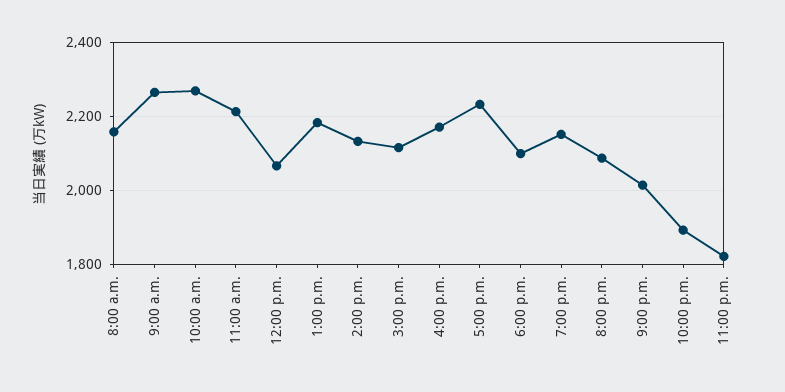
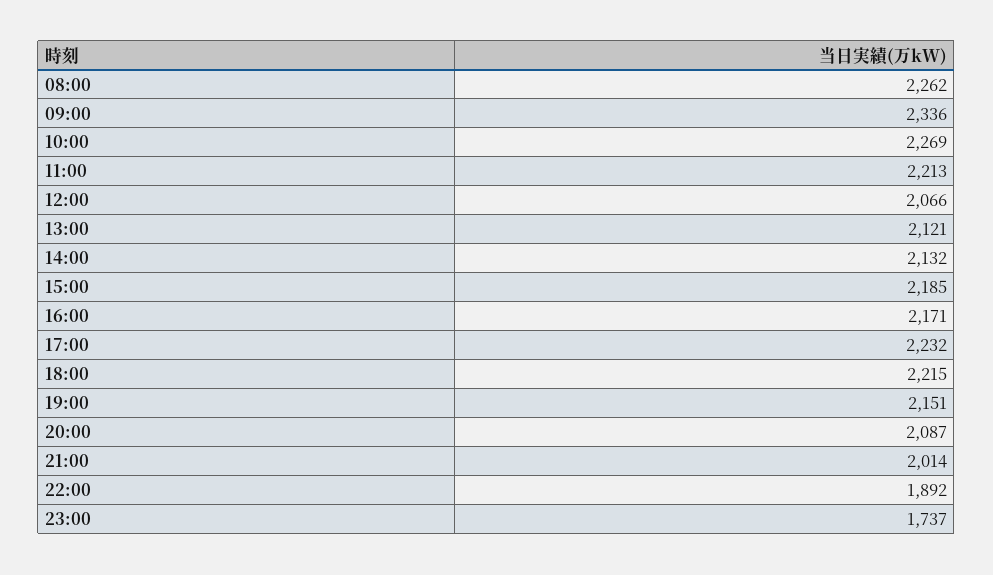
  {
-   "8:00 a.m.": 2160,
+   "8:00 a.m.": 2262,
-   "9:00 a.m.": 2260,
+   "9:00 a.m.": 2336,
    "10:00 a.m.": 2269,
    "11:00 a.m.": 2213,
    "12:00 p.m.": 2066,
-   "1:00 p.m.": 2180,
+   "1:00 p.m.": 2121,
    "2:00 p.m.": 2132,
-   "3:00 p.m.": 2120,
+   "3:00 p.m.": 2185,
    "4:00 p.m.": 2171,
    "5:00 p.m.": 2232,
-   "6:00 p.m.": 2100,
+   "6:00 p.m.": 2215,
    "7:00 p.m.": 2151,
    "8:00 p.m.": 2087,
    "9:00 p.m.": 2014,
    "10:00 p.m.": 1892,
-   "11:00 p.m.": 1820
+   "11:00 p.m.": 1737
  }

